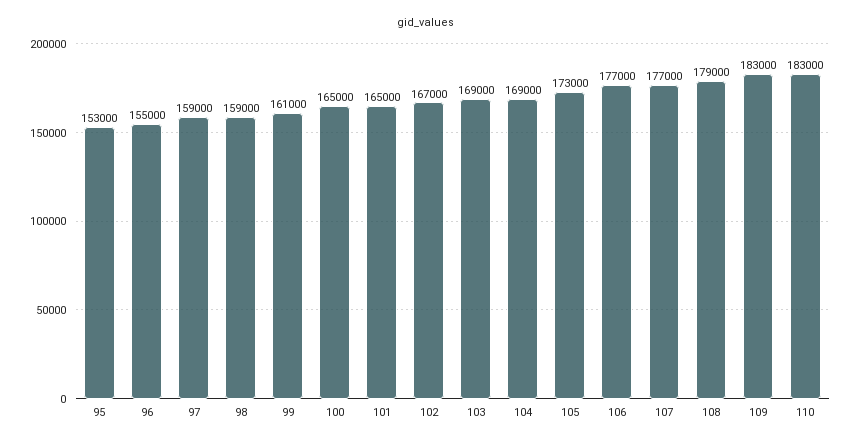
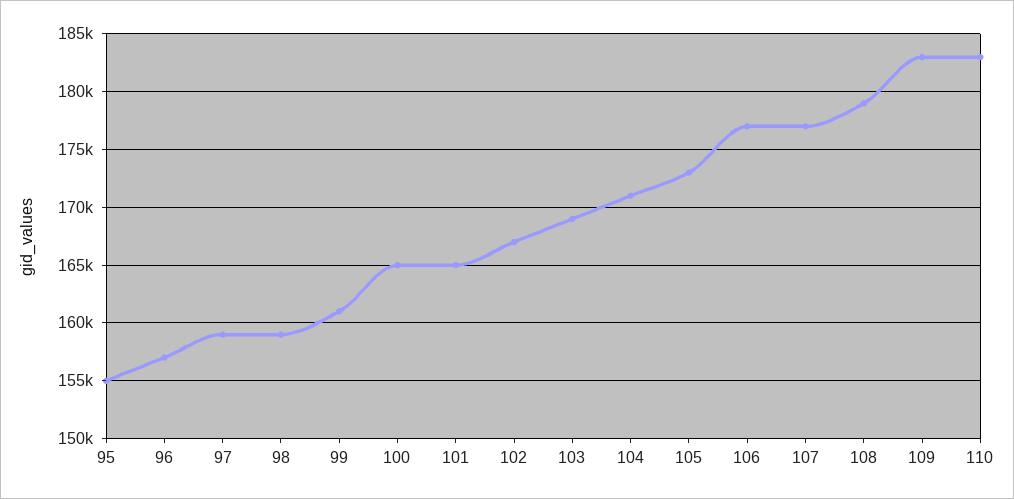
  {
-   "95": 153000,
+   "95": 155000,
-   "96": 155000,
+   "96": 157000,
    "97": 159000,
    "98": 159000,
    "99": 161000,
    "100": 165000,
    "101": 165000,
    "102": 167000,
    "103": 169000,
-   "104": 169000,
+   "104": 171000,
    "105": 173000,
    "106": 177000,
    "107": 177000,
    "108": 179000,
    "109": 183000,
    "110": 183000
  }

